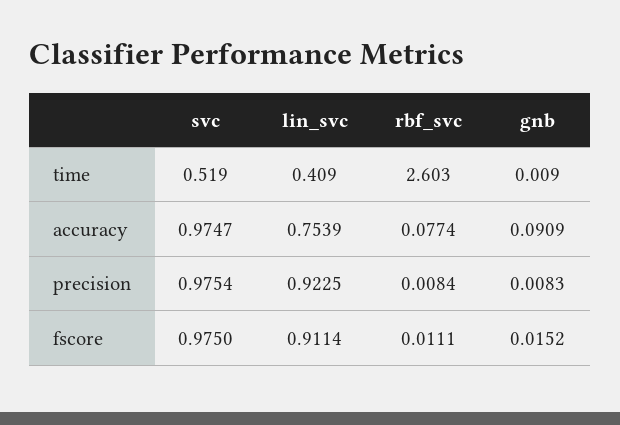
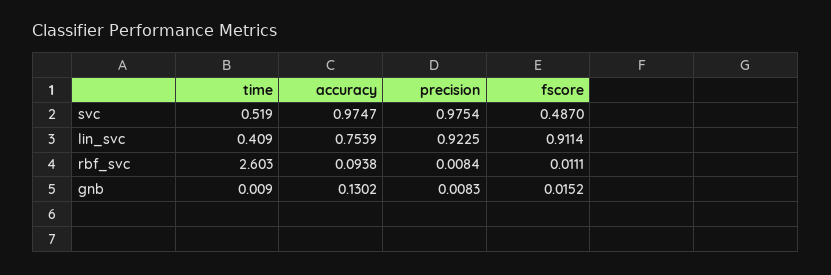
  {
    "svc": {
      "time": 0.519,
      "accuracy": 0.9747,
      "precision": 0.9754,
-     "fscore": 0.975
+     "fscore": 0.487
    },
    "lin_svc": {
      "time": 0.409,
      "accuracy": 0.7539,
      "precision": 0.9225,
      "fscore": 0.9114
    },
    "rbf_svc": {
      "time": 2.603,
-     "accuracy": 0.0774,
+     "accuracy": 0.0938,
      "precision": 0.0084,
      "fscore": 0.0111
    },
    "gnb": {
      "time": 0.009,
-     "accuracy": 0.0909,
+     "accuracy": 0.1302,
      "precision": 0.0083,
      "fscore": 0.0152
    }
  }

